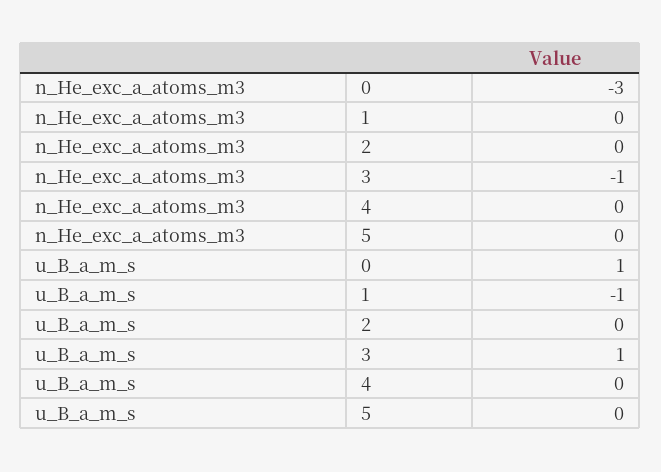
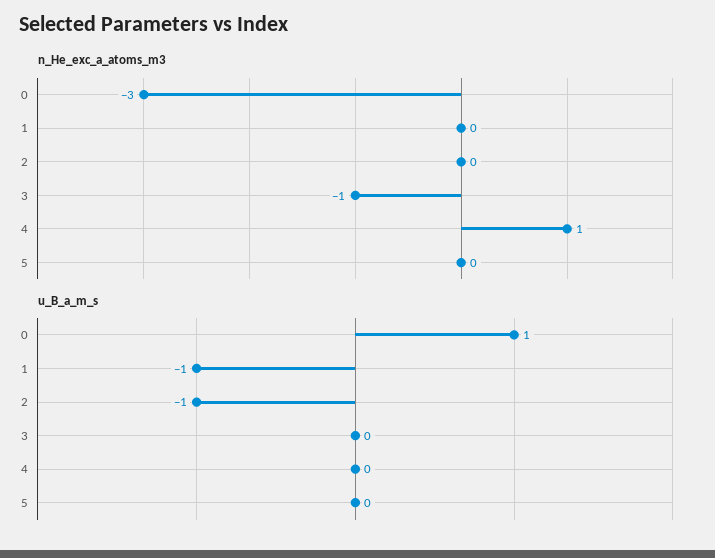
  {
    "n_He_exc_a_atoms_m3": {
      "0": -3,
      "1": 0,
      "2": 0,
      "3": -1,
-     "4": 0,
+     "4": 1,
      "5": 0
    },
    "u_B_a_m_s": {
      "0": 1,
      "1": -1,
-     "2": 0,
+     "2": -1,
-     "3": 1,
+     "3": 0,
      "4": 0,
      "5": 0
    }
  }

